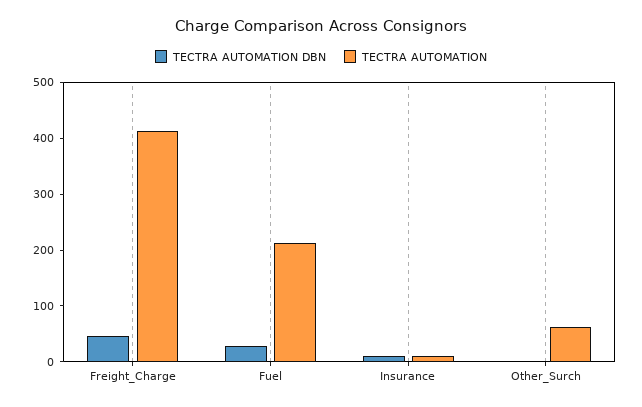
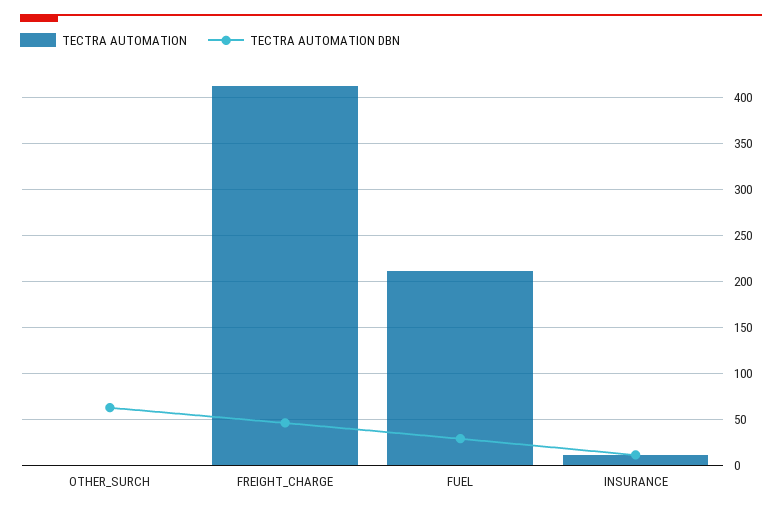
  {
    "TECTRA AUTOMATION DBN": {
      "Freight_Charge": 50,
      "Fuel": 30,
      "Insurance": 10,
-     "Other_Surch": 0
+     "Other_Surch": 60
    },
    "TECTRA AUTOMATION": {
      "Freight_Charge": 410,
      "Fuel": 210,
      "Insurance": 10,
-     "Other_Surch": 60
+     "Other_Surch": 0
    }
  }

